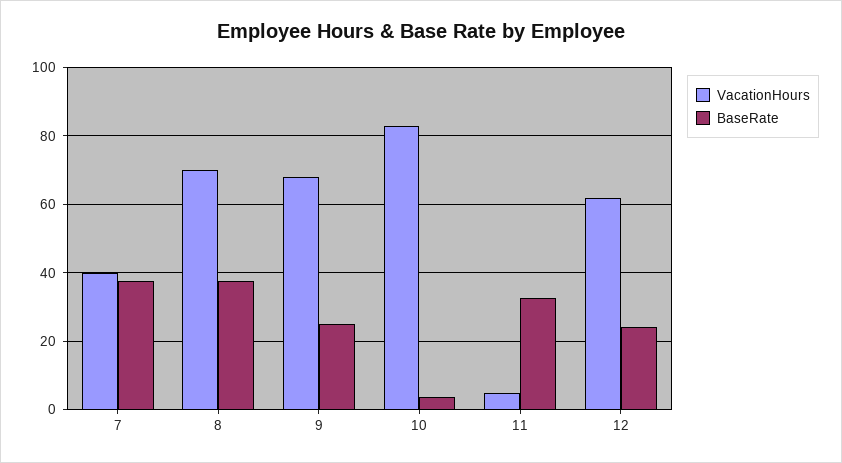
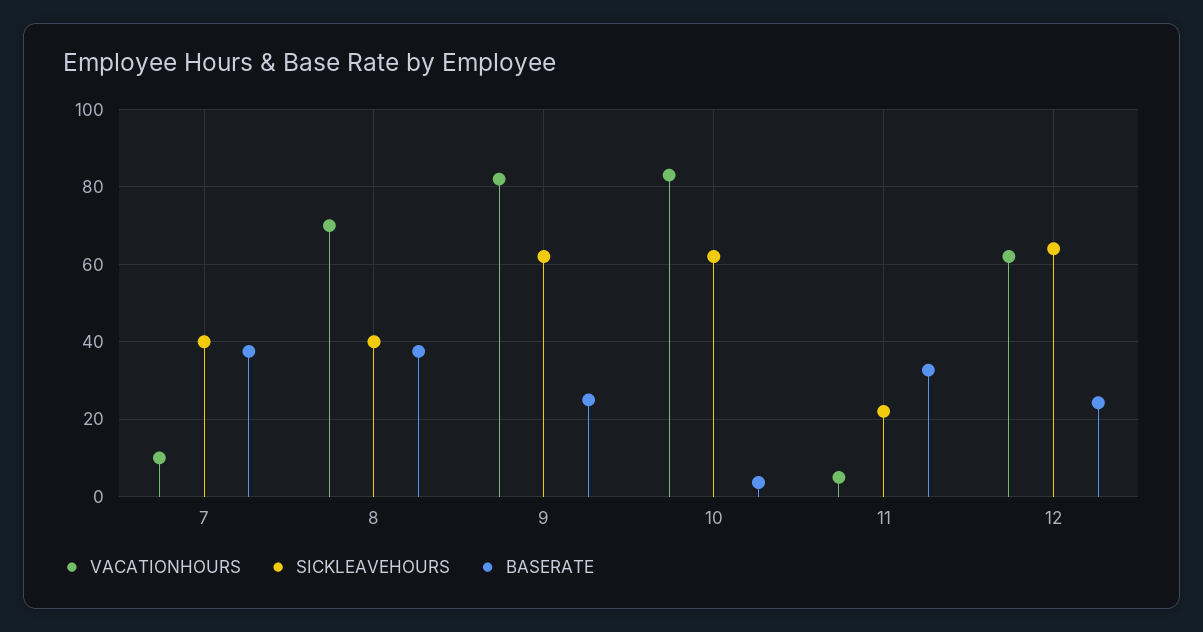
  {
    "VacationHours": {
-     "7": 40,
+     "7": 10,
      "8": 70,
-     "9": 68,
+     "9": 82,
      "10": 84,
      "11": 6,
      "12": 62
    },
    "BaseRate": {
      "7": 38,
      "8": 38,
      "9": 26,
      "10": 4,
      "11": 32,
      "12": 24
-   }
+   },
+   "SICKLEAVEHOURS": {
+     "7": 40,
+     "8": 40,
+     "9": 62,
+     "10": 62,
+     "11": 22,
+     "12": 64
+   }
  }

